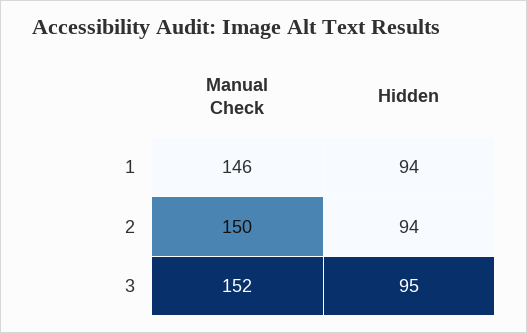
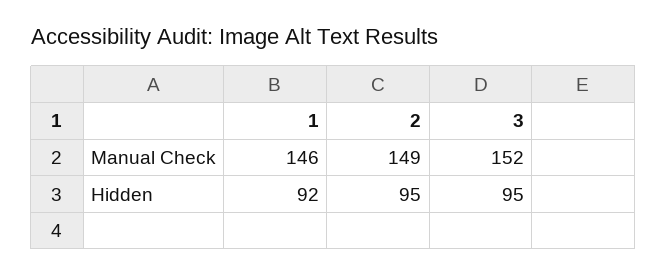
  {
    "Manual Check": {
      "1": 146,
-     "2": 150,
+     "2": 149,
      "3": 152
    },
    "Hidden": {
-     "1": 94,
+     "1": 92,
-     "2": 94,
+     "2": 95,
      "3": 95
    }
  }

